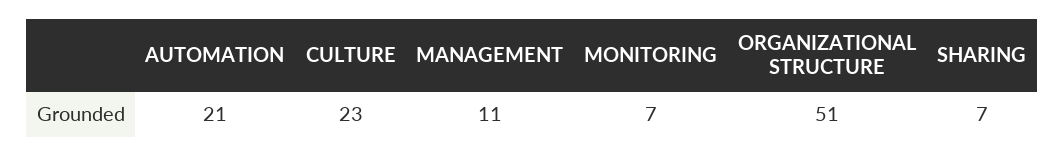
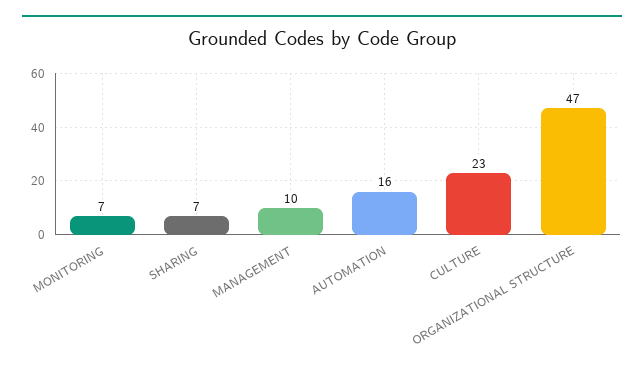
  {
-   "AUTOMATION": 21,
+   "AUTOMATION": 16,
    "CULTURE": 23,
-   "MANAGEMENT": 11,
+   "MANAGEMENT": 10,
    "MONITORING": 7,
-   "ORGANIZATIONAL STRUCTURE": 51,
+   "ORGANIZATIONAL STRUCTURE": 47,
    "SHARING": 7
  }

